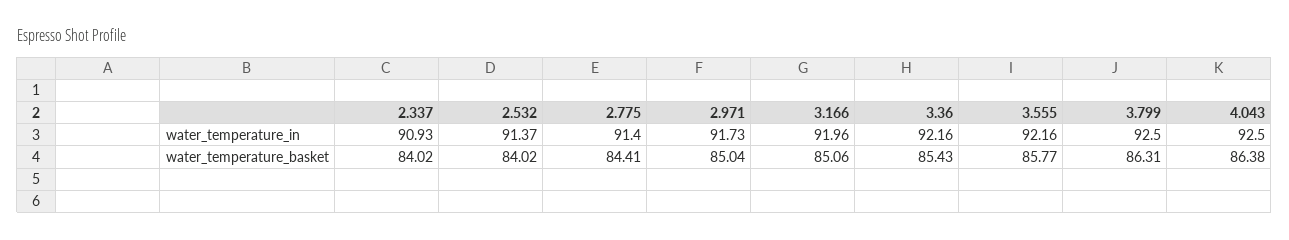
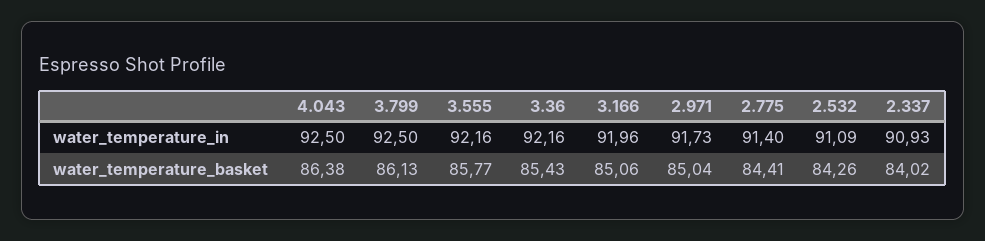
  {
    "2.337": {
      "water_temperature_in": 90.93,
      "water_temperature_basket": 84.02
    },
    "2.532": {
-     "water_temperature_in": 91.37,
+     "water_temperature_in": 91.09,
-     "water_temperature_basket": 84.02
+     "water_temperature_basket": 84.26
    },
    "2.775": {
      "water_temperature_in": 91.4,
      "water_temperature_basket": 84.41
    },
    "2.971": {
      "water_temperature_in": 91.73,
      "water_temperature_basket": 85.04
    },
    "3.166": {
      "water_temperature_in": 91.96,
      "water_temperature_basket": 85.06
    },
    "3.36": {
      "water_temperature_in": 92.16,
      "water_temperature_basket": 85.43
    },
    "3.555": {
      "water_temperature_in": 92.16,
      "water_temperature_basket": 85.77
    },
    "3.799": {
      "water_temperature_in": 92.5,
-     "water_temperature_basket": 86.31
+     "water_temperature_basket": 86.13
    },
    "4.043": {
      "water_temperature_in": 92.5,
      "water_temperature_basket": 86.38
    }
  }

